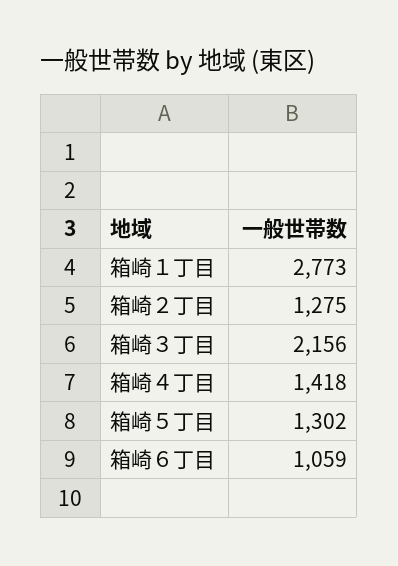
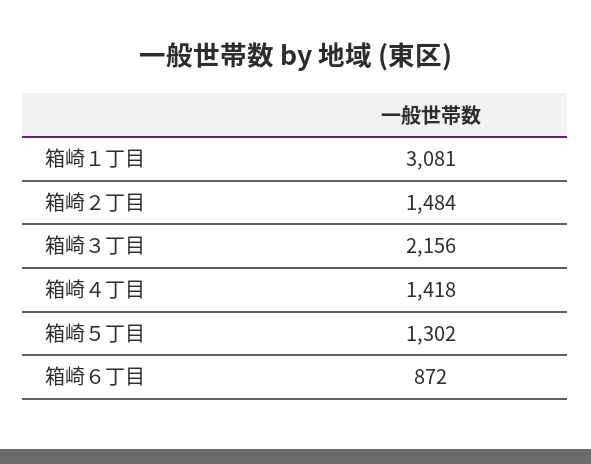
  {
-   "箱崎１丁目": 2773,
+   "箱崎１丁目": 3081,
-   "箱崎２丁目": 1275,
+   "箱崎２丁目": 1484,
    "箱崎３丁目": 2156,
    "箱崎４丁目": 1418,
    "箱崎５丁目": 1302,
-   "箱崎６丁目": 1059
+   "箱崎６丁目": 872
  }

